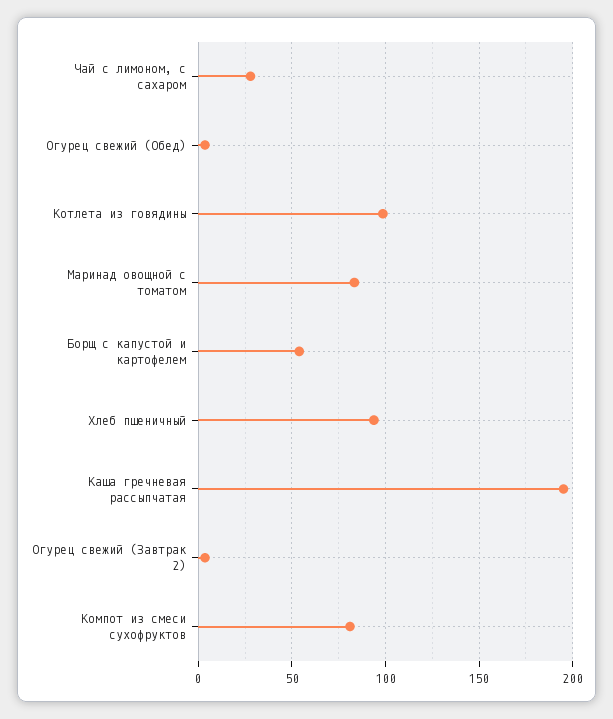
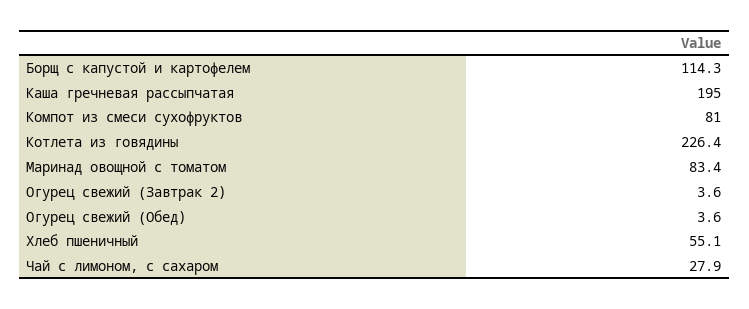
  {
    "Чай с лимоном, с сахаром": 27.9,
    "Огурец свежий (Обед)": 3.6,
-   "Котлета из говядины": 100,
+   "Котлета из говядины": 226.4,
    "Маринад овощной с томатом": 83.4,
-   "Борщ с капустой и картофелем": 55,
+   "Борщ с капустой и картофелем": 114.3,
-   "Хлеб пшеничный": 95,
+   "Хлеб пшеничный": 55.1,
    "Каша гречневая рассыпчатая": 195,
    "Огурец свежий (Завтрак 2)": 3.6,
    "Компот из смеси сухофруктов": 81
  }

